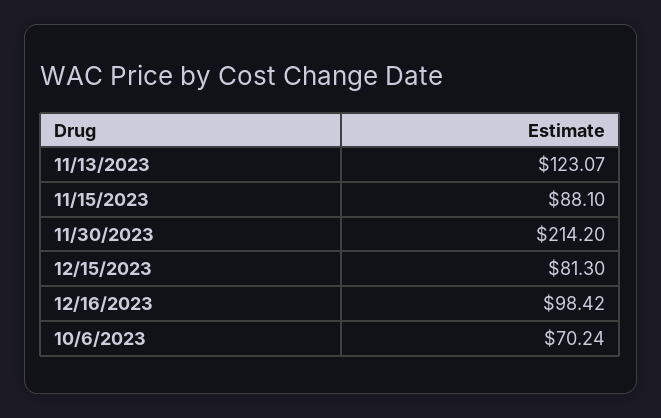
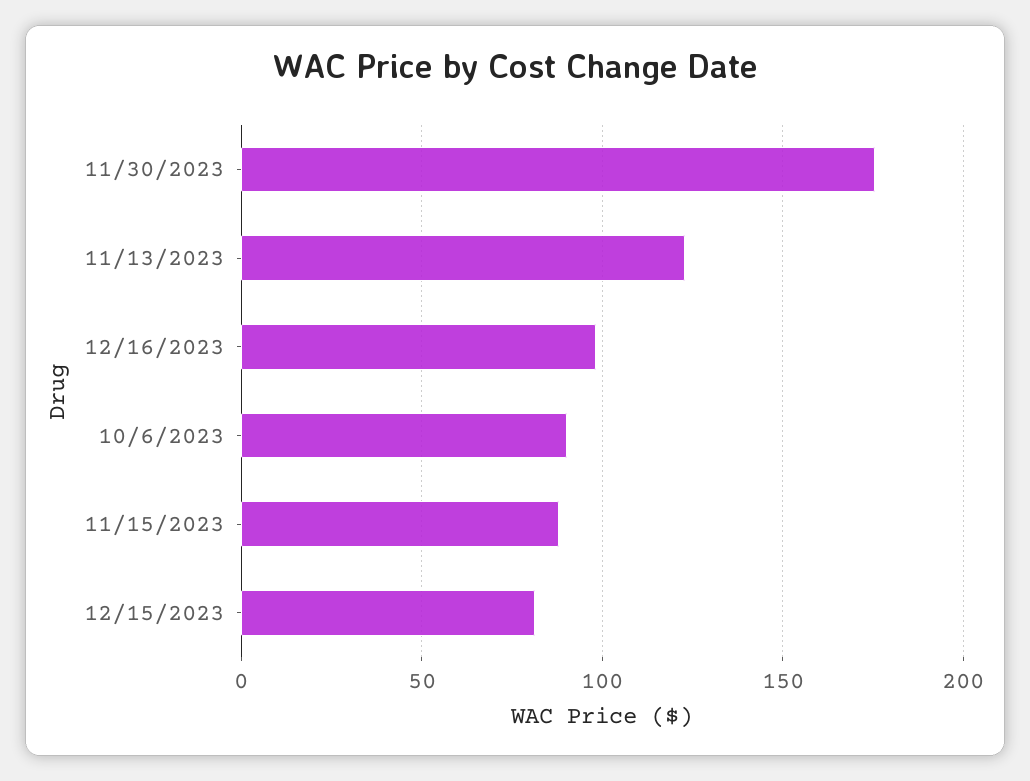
  {
    "11/13/2023": 123.07,
    "11/15/2023": 88.1,
-   "11/30/2023": 214.2,
+   "11/30/2023": 175,
    "12/15/2023": 81.3,
    "12/16/2023": 98.42,
-   "10/6/2023": 70.24
+   "10/6/2023": 90
  }

